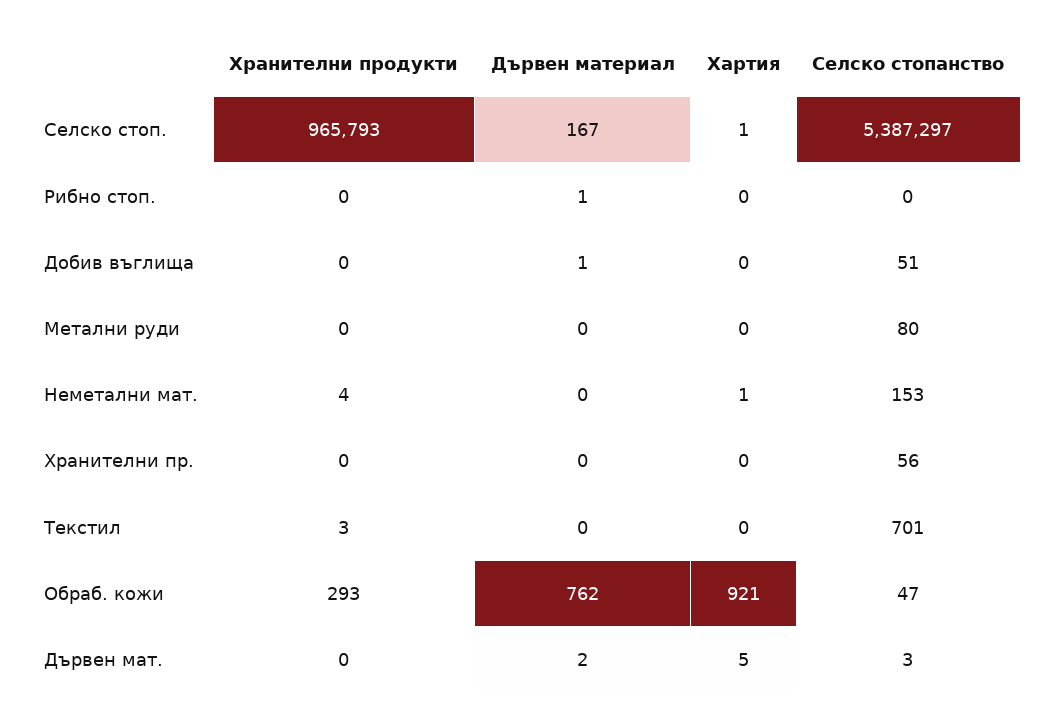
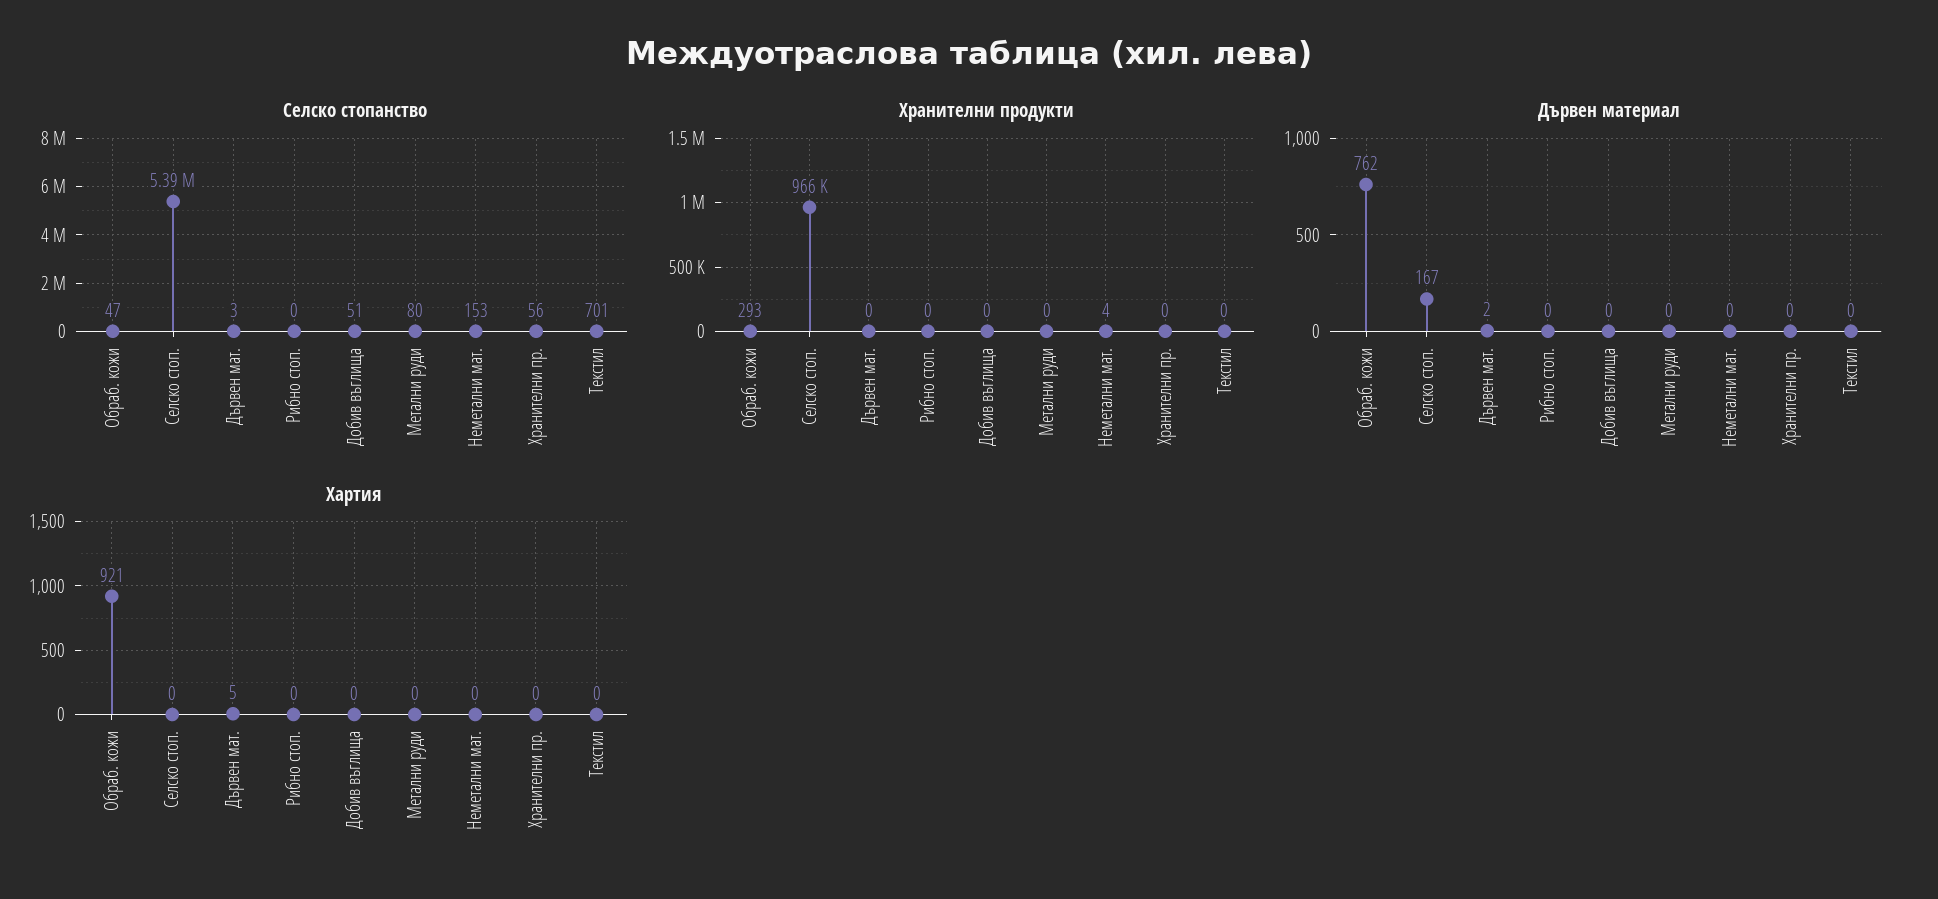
  {
    "Хранителни продукти": {
      "Селско стоп.": 965793,
      "Рибно стоп.": 0,
      "Добив въглища": 0,
      "Метални руди": 0,
      "Неметални мат.": 4,
      "Хранителни пр.": 0,
-     "Текстил": 3,
+     "Текстил": 0,
      "Обраб. кожи": 293,
      "Дървен мат.": 0
    },
    "Дървен материал": {
      "Селско стоп.": 167,
-     "Рибно стоп.": 1,
+     "Рибно стоп.": 0,
-     "Добив въглища": 1,
+     "Добив въглища": 0,
      "Метални руди": 0,
      "Неметални мат.": 0,
      "Хранителни пр.": 0,
      "Текстил": 0,
      "Обраб. кожи": 762,
      "Дървен мат.": 2
    },
    "Хартия": {
-     "Селско стоп.": 1,
+     "Селско стоп.": 0,
      "Рибно стоп.": 0,
      "Добив въглища": 0,
      "Метални руди": 0,
-     "Неметални мат.": 1,
+     "Неметални мат.": 0,
      "Хранителни пр.": 0,
      "Текстил": 0,
      "Обраб. кожи": 921,
      "Дървен мат.": 5
    },
    "Селско стопанство": {
      "Селско стоп.": 5387297,
      "Рибно стоп.": 0,
      "Добив въглища": 51,
      "Метални руди": 80,
      "Неметални мат.": 153,
      "Хранителни пр.": 56,
      "Текстил": 701,
      "Обраб. кожи": 47,
      "Дървен мат.": 3
    }
  }

